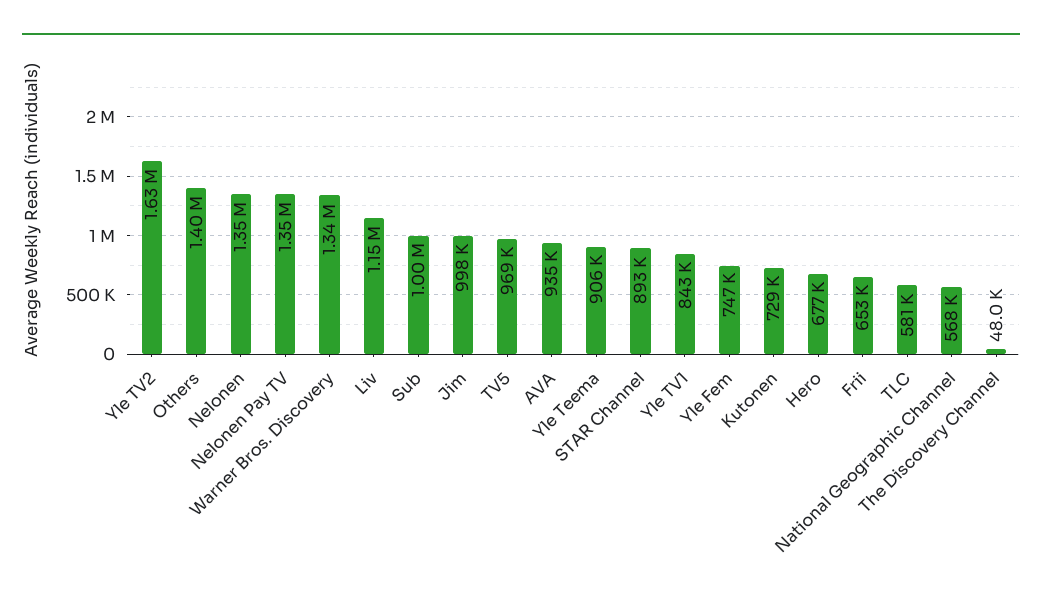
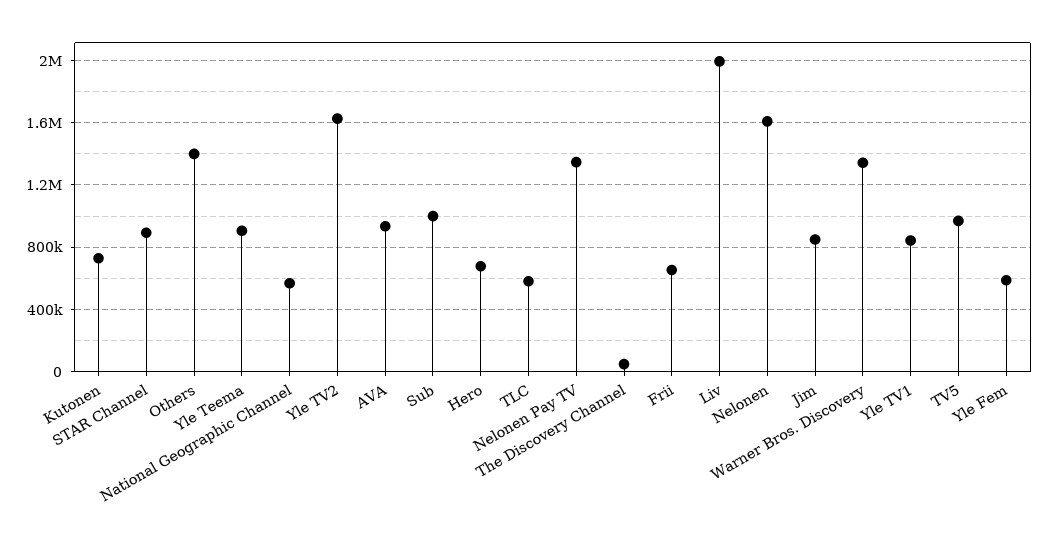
  {
    "Yle TV2": 1630000,
    "Others": 1400000,
-   "Nelonen": 1350000,
+   "Nelonen": 1600000,
    "Nelonen Pay TV": 1350000,
    "Warner Bros. Discovery": 1340000,
-   "Liv": 1150000,
+   "Liv": 2000000,
    "Sub": 1000000,
-   "Jim": 998000,
+   "Jim": 850000,
    "TV5": 969000,
    "AVA": 935000,
    "Yle Teema": 906000,
    "STAR Channel": 893000,
    "Yle TV1": 843000,
-   "Yle Fem": 747000,
+   "Yle Fem": 600000,
    "Kutonen": 729000,
    "Hero": 677000,
    "Frii": 653000,
    "TLC": 581000,
    "National Geographic Channel": 568000,
    "The Discovery Channel": 48000
  }

